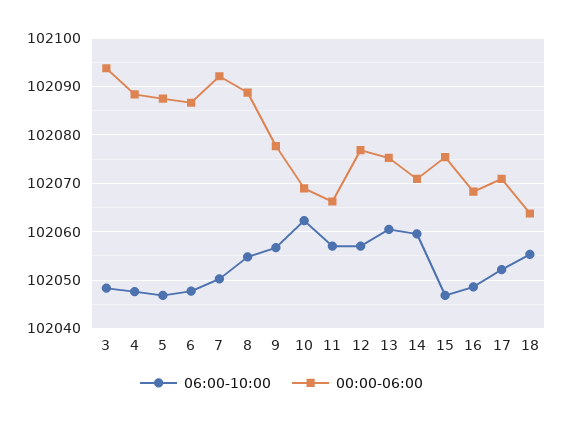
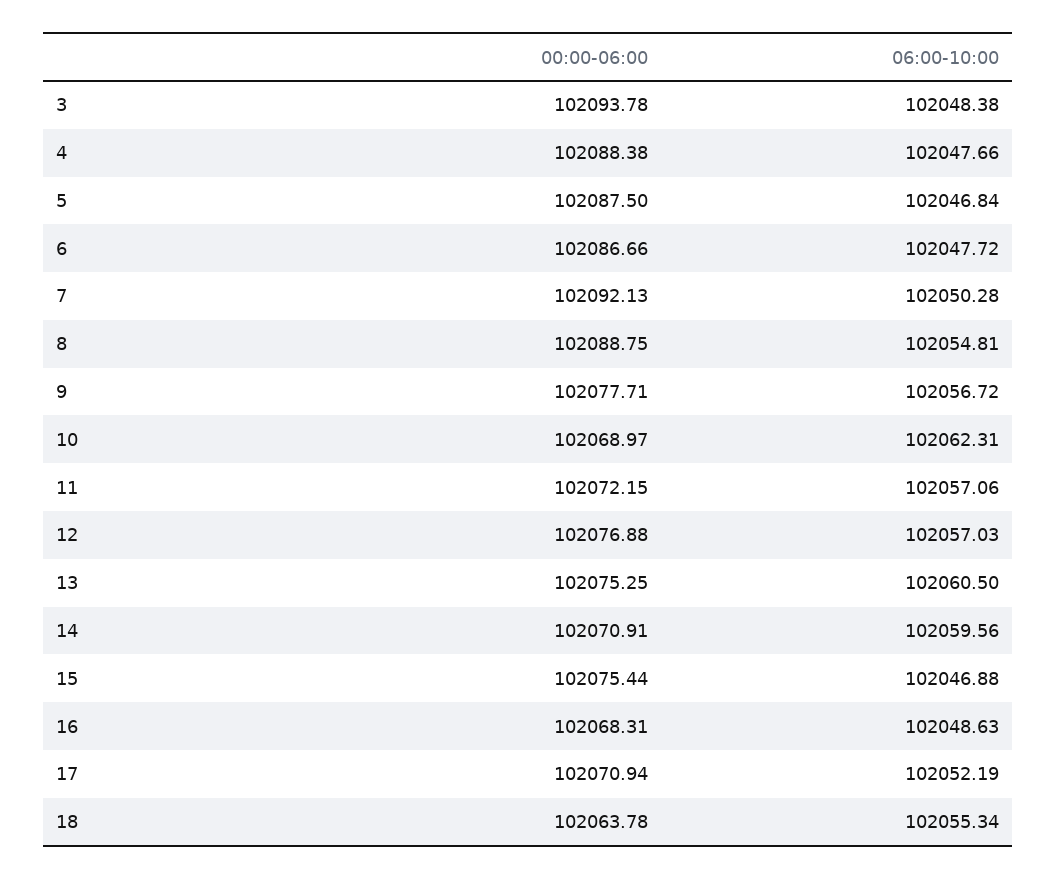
  {
    "06:00-10:00": {
      "3": 102048.38,
      "4": 102047.66,
      "5": 102046.84,
      "6": 102047.72,
      "7": 102050.28,
      "8": 102054.81,
      "9": 102056.72,
      "10": 102062.31,
      "11": 102057.06,
      "12": 102057.03,
      "13": 102060.5,
      "14": 102059.56,
      "15": 102046.88,
      "16": 102048.63,
      "17": 102052.19,
      "18": 102055.34
    },
    "00:00-06:00": {
      "3": 102093.78,
      "4": 102088.38,
      "5": 102087.5,
      "6": 102086.66,
      "7": 102092.13,
      "8": 102088.75,
      "9": 102077.71,
      "10": 102068.97,
-     "11": 102066,
+     "11": 102072.15,
      "12": 102076.88,
      "13": 102075.25,
      "14": 102070.91,
      "15": 102075.44,
      "16": 102068.31,
      "17": 102070.94,
      "18": 102063.78
    }
  }

